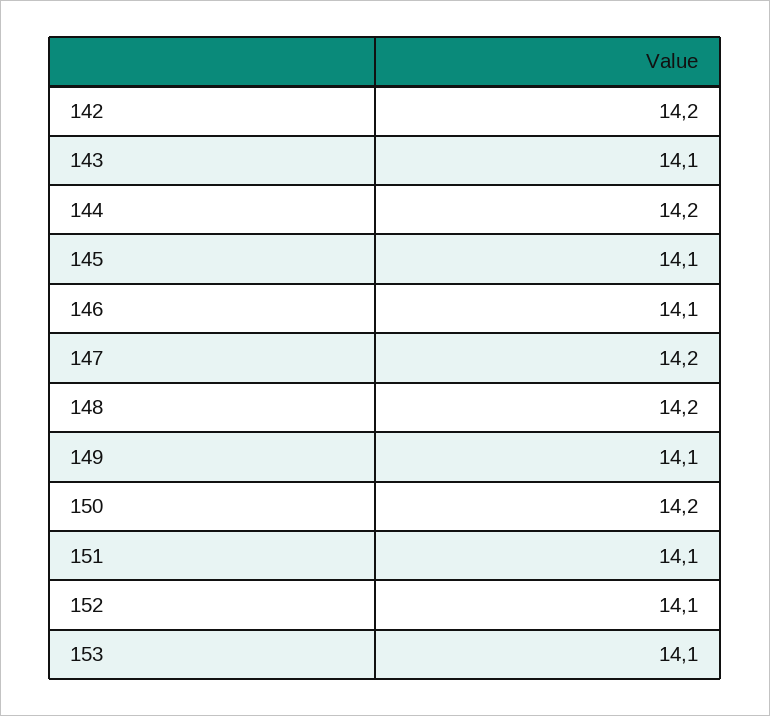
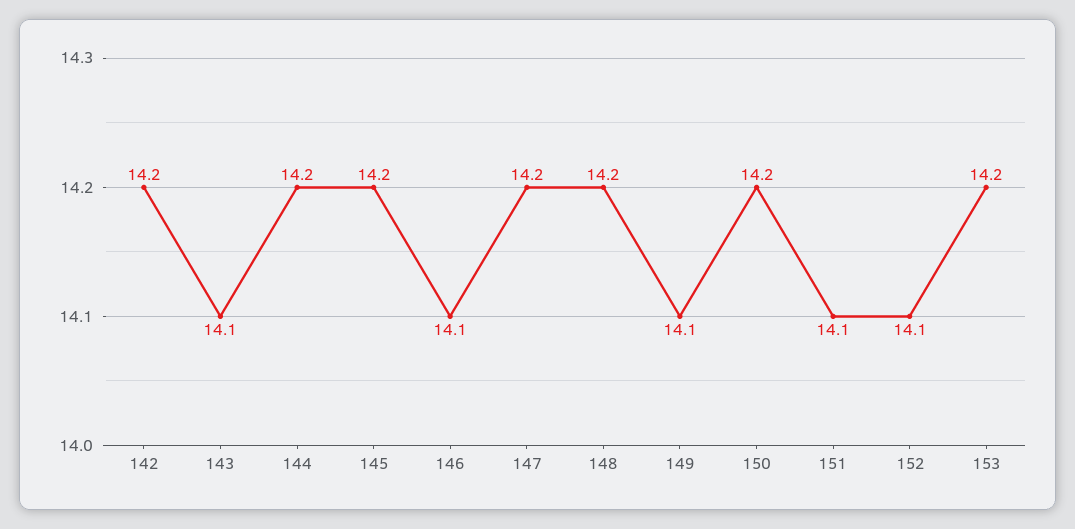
  {
    "142": 14.2,
    "143": 14.1,
    "144": 14.2,
-   "145": 14.1,
+   "145": 14.2,
    "146": 14.1,
    "147": 14.2,
    "148": 14.2,
    "149": 14.1,
    "150": 14.2,
    "151": 14.1,
    "152": 14.1,
-   "153": 14.1
+   "153": 14.2
  }

